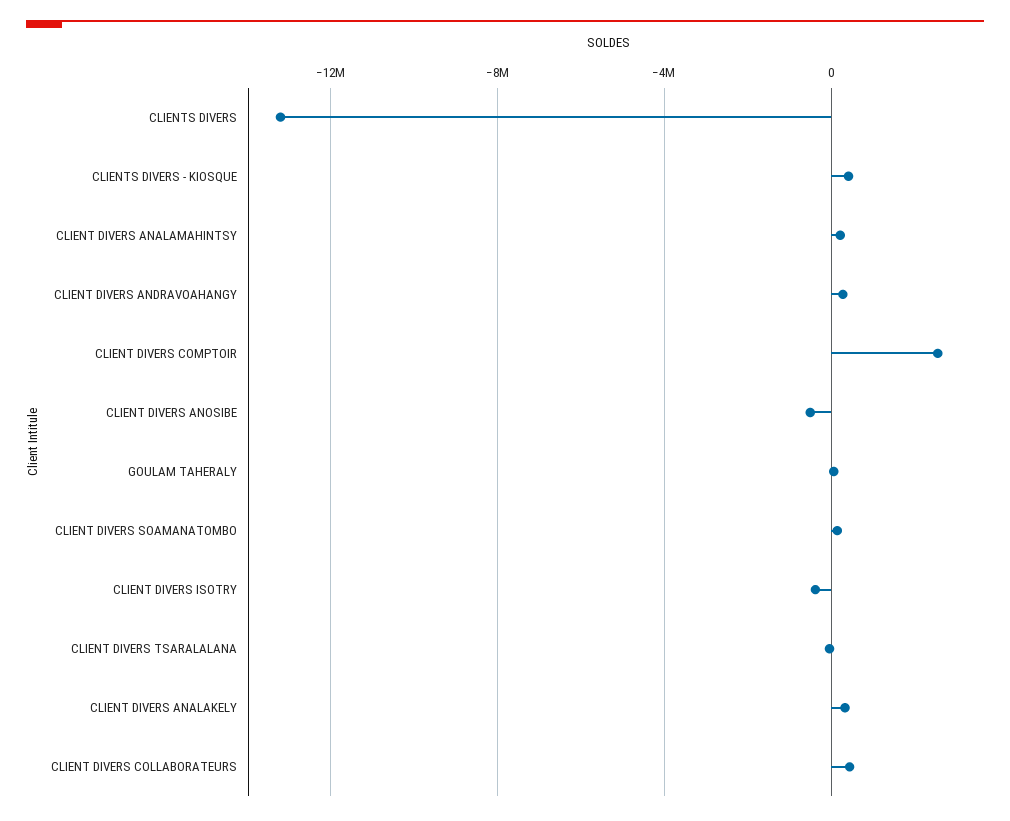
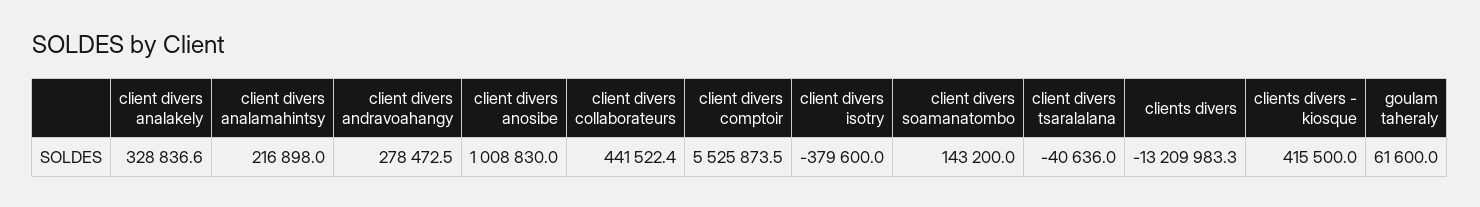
  {
    "CLIENTS DIVERS": -13209983.3,
    "CLIENTS DIVERS - KIOSQUE": 415500,
    "CLIENT DIVERS ANALAMAHINTSY": 216898,
    "CLIENT DIVERS ANDRAVOAHANGY": 278472.5,
-   "CLIENT DIVERS COMPTOIR": 2500000,
+   "CLIENT DIVERS COMPTOIR": 5525873.5,
-   "CLIENT DIVERS ANOSIBE": -500000,
+   "CLIENT DIVERS ANOSIBE": 1008830,
    "GOULAM TAHERALY": 61600,
    "CLIENT DIVERS SOAMANATOMBO": 143200,
    "CLIENT DIVERS ISOTRY": -379600,
    "CLIENT DIVERS TSARALALANA": -40636,
    "CLIENT DIVERS ANALAKELY": 328836.6,
    "CLIENT DIVERS COLLABORATEURS": 441522.4
  }

